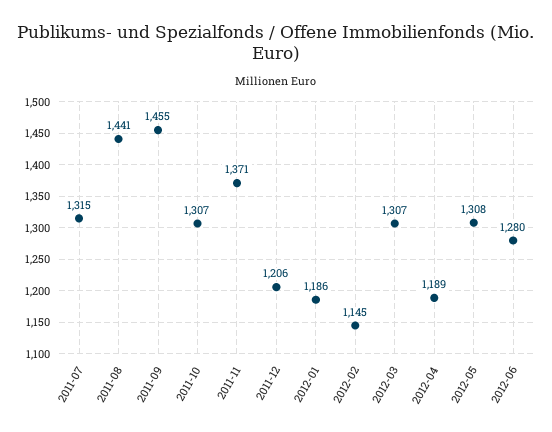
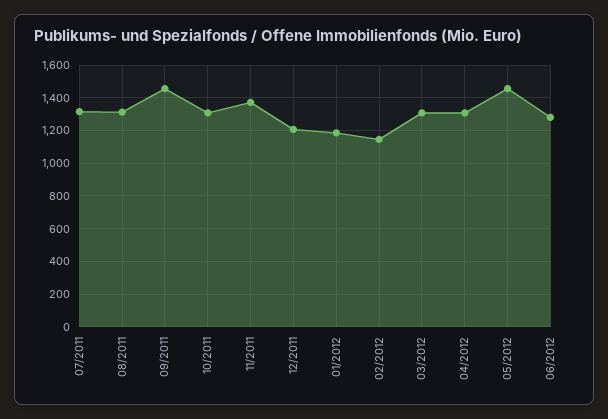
  {
    "2011-07": 1315,
-   "2011-08": 1441,
+   "2011-08": 1300,
    "2011-09": 1455,
    "2011-10": 1307,
    "2011-11": 1371,
    "2011-12": 1206,
    "2012-01": 1186,
    "2012-02": 1145,
    "2012-03": 1307,
-   "2012-04": 1189,
+   "2012-04": 1300,
-   "2012-05": 1308,
+   "2012-05": 1450,
    "2012-06": 1280
  }

